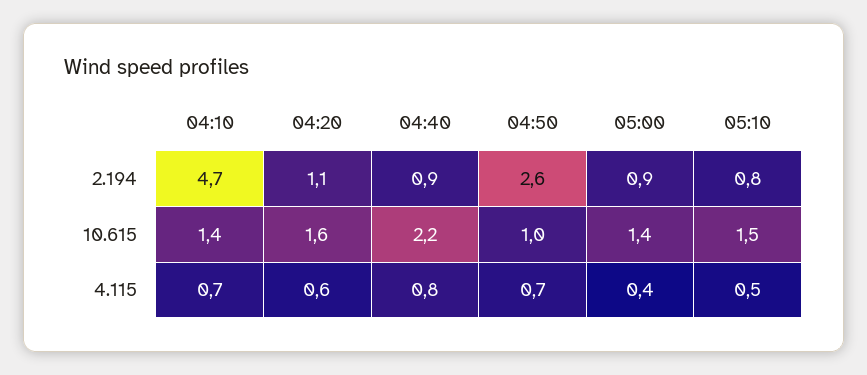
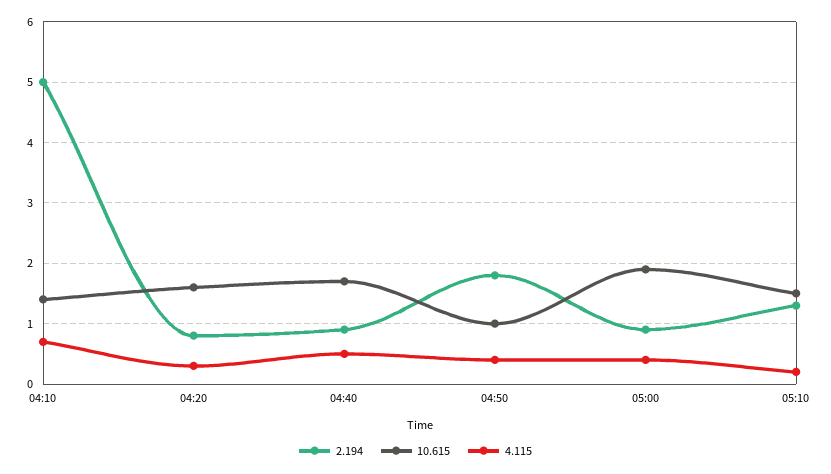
  {
    "2.194": {
-     "04:10": 4.7,
+     "04:10": 5,
-     "04:20": 1.1,
+     "04:20": 0.8,
      "04:40": 0.9,
-     "04:50": 2.6,
+     "04:50": 1.8,
      "05:00": 0.9,
-     "05:10": 0.8
+     "05:10": 1.3
    },
    "10.615": {
      "04:10": 1.4,
      "04:20": 1.6,
-     "04:40": 2.2,
+     "04:40": 1.7,
      "04:50": 1,
-     "05:00": 1.4,
+     "05:00": 1.9,
      "05:10": 1.5
    },
    "4.115": {
      "04:10": 0.7,
-     "04:20": 0.6,
+     "04:20": 0.3,
-     "04:40": 0.8,
+     "04:40": 0.5,
-     "04:50": 0.7,
+     "04:50": 0.4,
      "05:00": 0.4,
-     "05:10": 0.5
+     "05:10": 0.2
    }
  }

